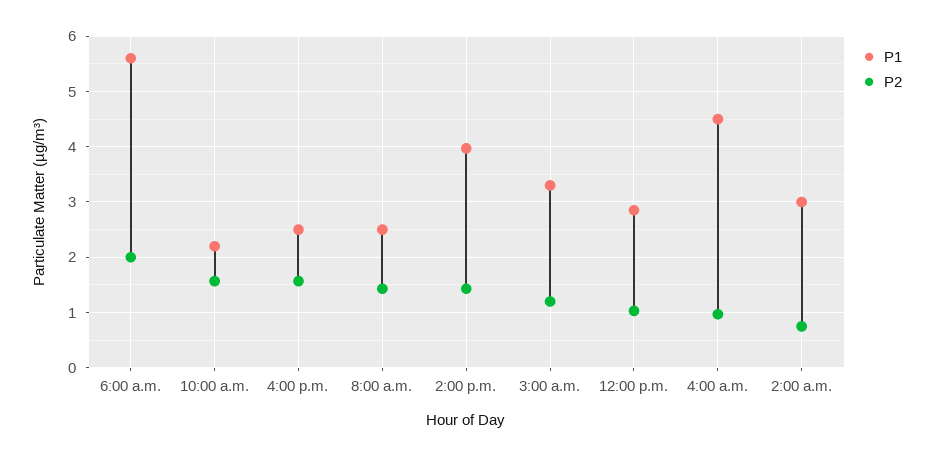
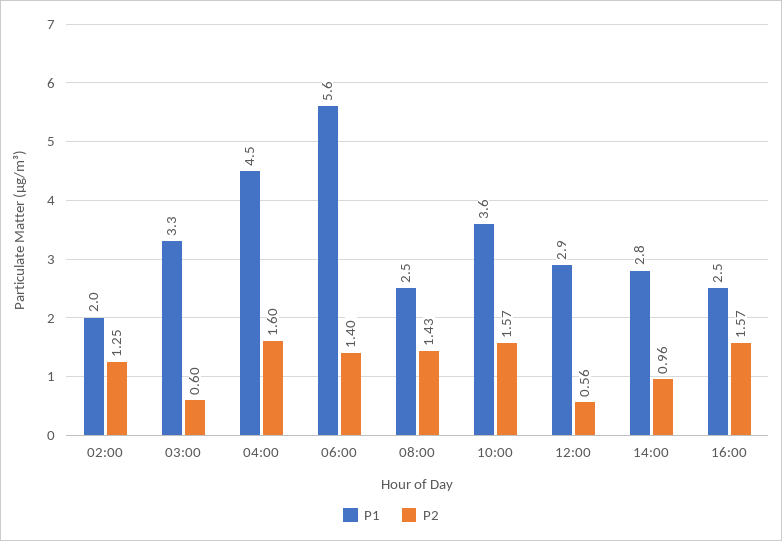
  {
    "P1": {
      "6:00 a.m.": 5.6,
-     "10:00 a.m.": 2.2,
+     "10:00 a.m.": 3.6,
      "4:00 p.m.": 2.5,
      "8:00 a.m.": 2.5,
-     "2:00 p.m.": 4,
+     "2:00 p.m.": 2.8,
      "3:00 a.m.": 3.3,
      "12:00 p.m.": 2.9,
      "4:00 a.m.": 4.5,
-     "2:00 a.m.": 3
+     "2:00 a.m.": 2
    },
    "P2": {
-     "6:00 a.m.": 2,
+     "6:00 a.m.": 1.4,
      "10:00 a.m.": 1.57,
      "4:00 p.m.": 1.57,
      "8:00 a.m.": 1.43,
-     "2:00 p.m.": 1.4,
+     "2:00 p.m.": 0.96,
-     "3:00 a.m.": 1.2,
+     "3:00 a.m.": 0.6,
-     "12:00 p.m.": 1,
+     "12:00 p.m.": 0.56,
-     "4:00 a.m.": 1,
+     "4:00 a.m.": 1.6,
-     "2:00 a.m.": 0.8
+     "2:00 a.m.": 1.25
    }
  }

